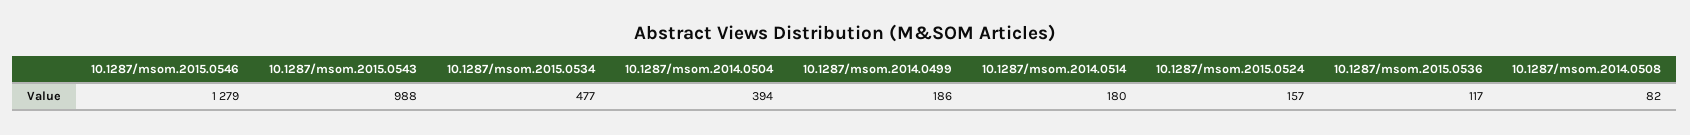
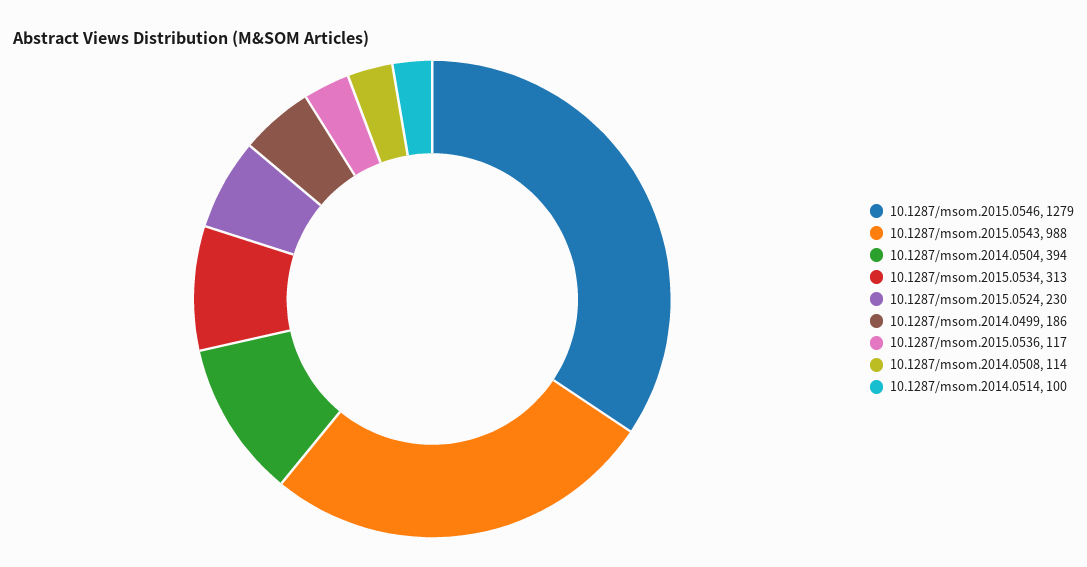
  {
    "10.1287/msom.2015.0546": 1279,
    "10.1287/msom.2015.0543": 988,
-   "10.1287/msom.2015.0534": 477,
+   "10.1287/msom.2015.0534": 313,
    "10.1287/msom.2014.0504": 394,
    "10.1287/msom.2014.0499": 186,
-   "10.1287/msom.2014.0514": 180,
+   "10.1287/msom.2014.0514": 100,
-   "10.1287/msom.2015.0524": 157,
+   "10.1287/msom.2015.0524": 230,
    "10.1287/msom.2015.0536": 117,
-   "10.1287/msom.2014.0508": 82
+   "10.1287/msom.2014.0508": 114
  }

